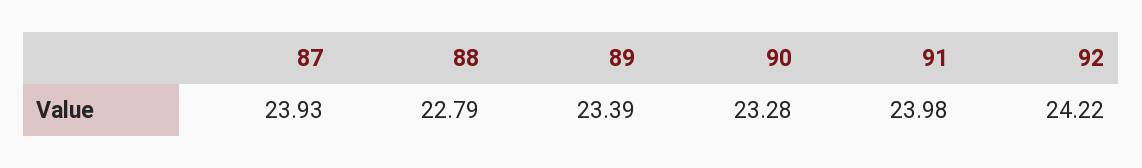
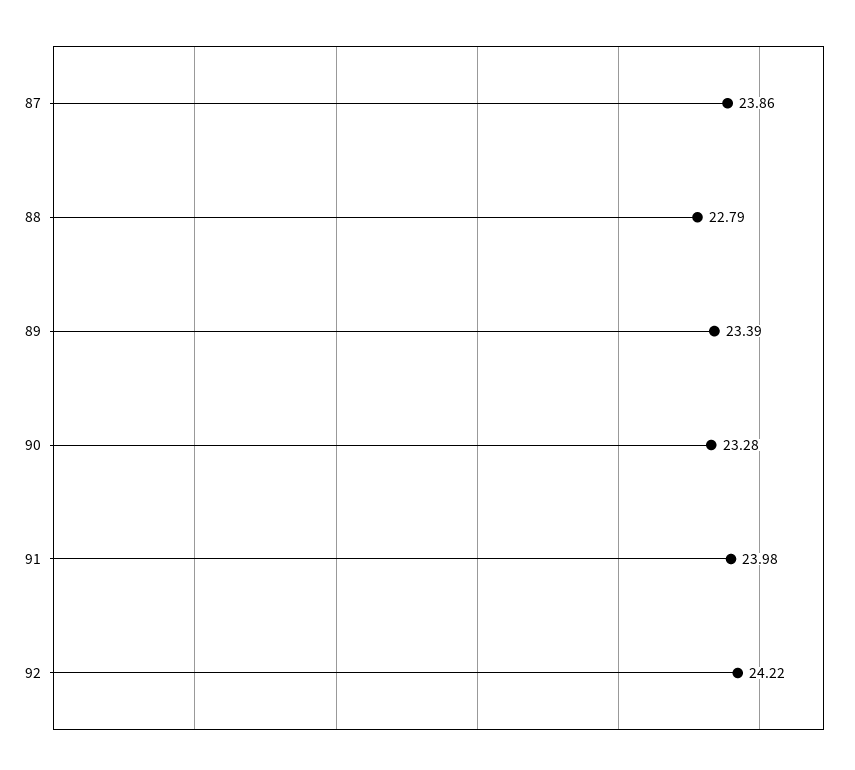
  {
-   "87": 23.93,
+   "87": 23.86,
    "88": 22.79,
    "89": 23.39,
    "90": 23.28,
    "91": 23.98,
    "92": 24.22
  }

